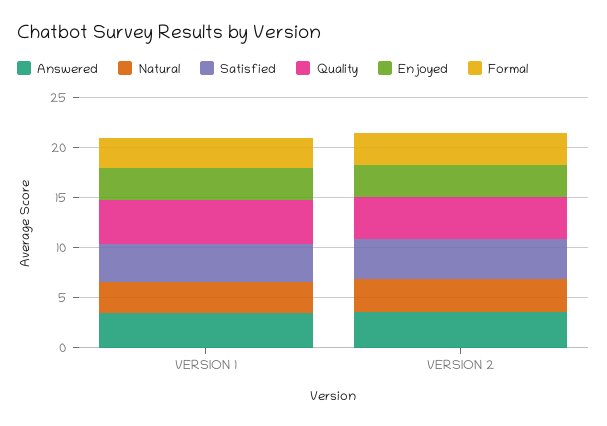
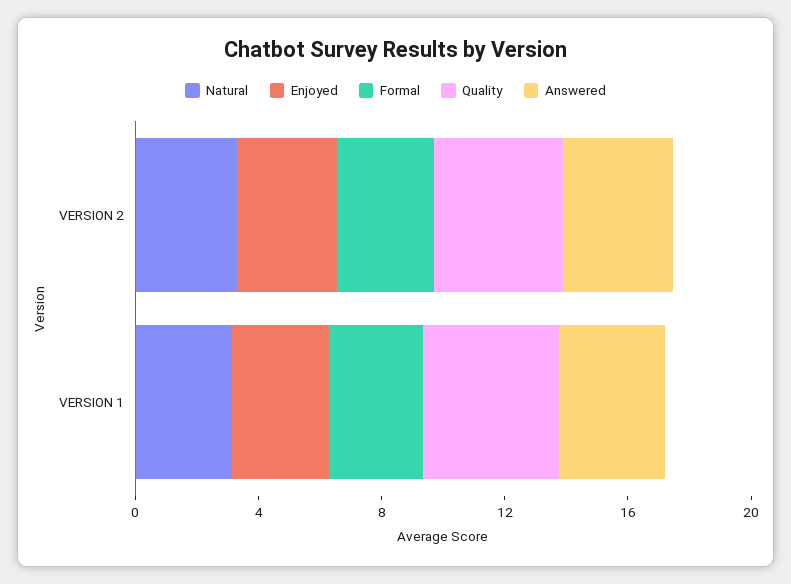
  {
    "Answered": {
      "VERSION 1": 3,
      "VERSION 2": 4
    },
    "Natural": {
      "VERSION 1": 3,
      "VERSION 2": 3
    },
-   "Satisfied": {
-     "VERSION 1": 4,
-     "VERSION 2": 4
-   },
    "Quality": {
      "VERSION 1": 4,
      "VERSION 2": 4
    },
    "Enjoyed": {
      "VERSION 1": 3,
      "VERSION 2": 3
    },
    "Formal": {
      "VERSION 1": 3,
      "VERSION 2": 3
    }
  }

